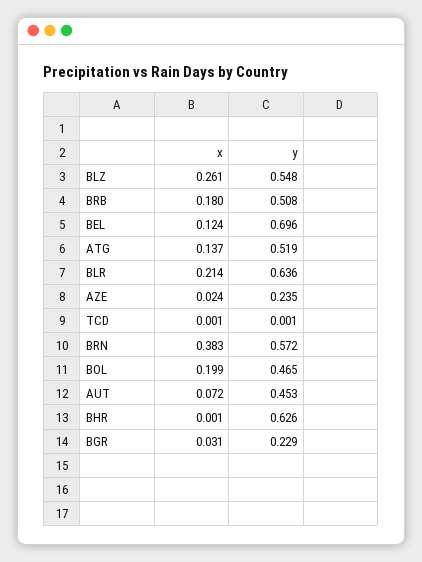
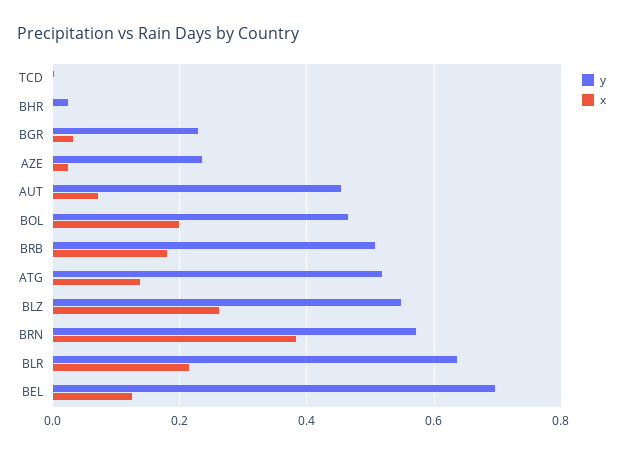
  {
    "x": {
      "BLZ": 0.261,
      "BRB": 0.18,
      "BEL": 0.124,
      "ATG": 0.137,
      "BLR": 0.214,
      "AZE": 0.024,
      "TCD": 0.001,
      "BRN": 0.383,
      "BOL": 0.199,
      "AUT": 0.072,
      "BHR": 0.001,
      "BGR": 0.031
    },
    "y": {
      "BLZ": 0.548,
      "BRB": 0.508,
      "BEL": 0.696,
      "ATG": 0.519,
      "BLR": 0.636,
      "AZE": 0.235,
      "TCD": 0.001,
      "BRN": 0.572,
      "BOL": 0.465,
      "AUT": 0.453,
-     "BHR": 0.626,
+     "BHR": 0.02,
      "BGR": 0.229
    }
  }

